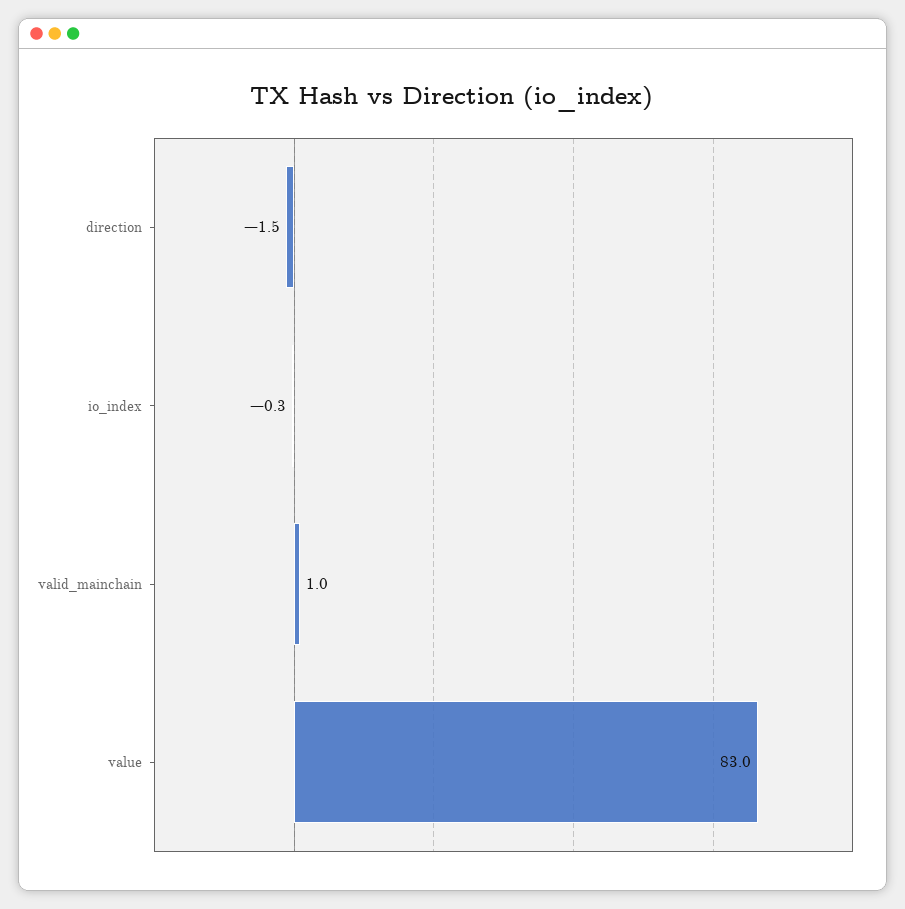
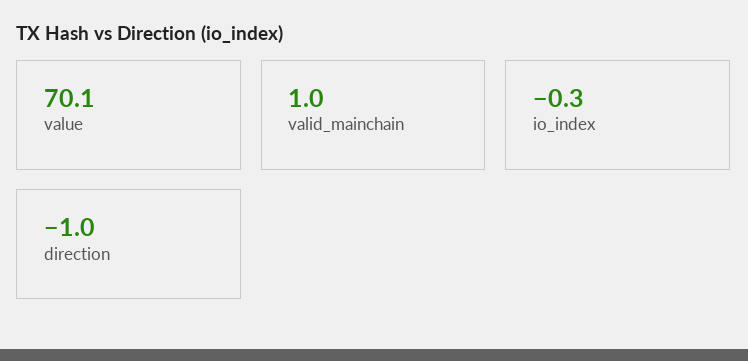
  {
-   "direction": -1.5,
+   "direction": -1,
    "io_index": -0.3,
    "valid_mainchain": 1,
-   "value": 83
+   "value": 70.1
  }

